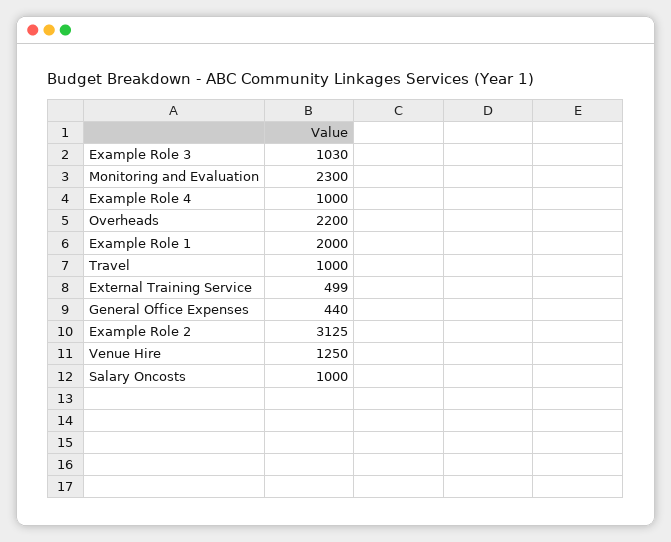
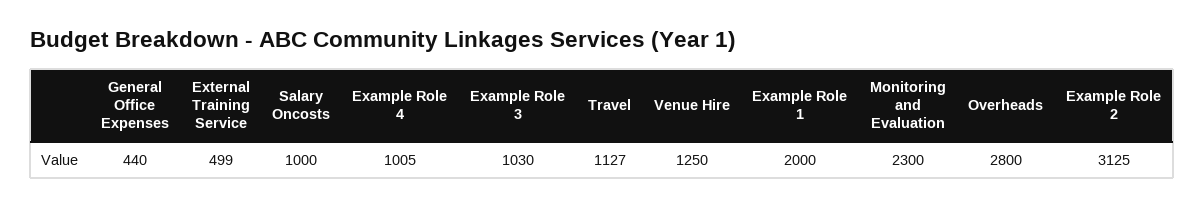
  {
    "Example Role 3": 1030,
    "Monitoring and Evaluation": 2300,
-   "Example Role 4": 1000,
+   "Example Role 4": 1005,
-   "Overheads": 2200,
+   "Overheads": 2800,
    "Example Role 1": 2000,
-   "Travel": 1000,
+   "Travel": 1127,
    "External Training Service": 499,
    "General Office Expenses": 440,
    "Example Role 2": 3125,
    "Venue Hire": 1250,
    "Salary Oncosts": 1000
  }

